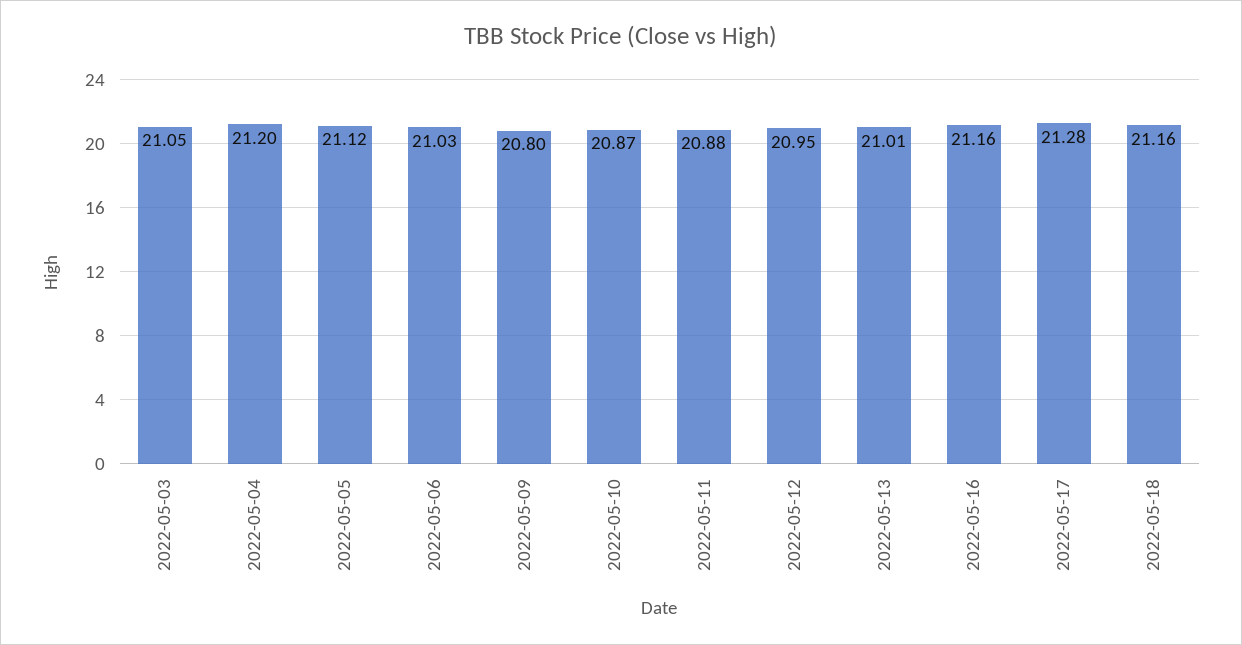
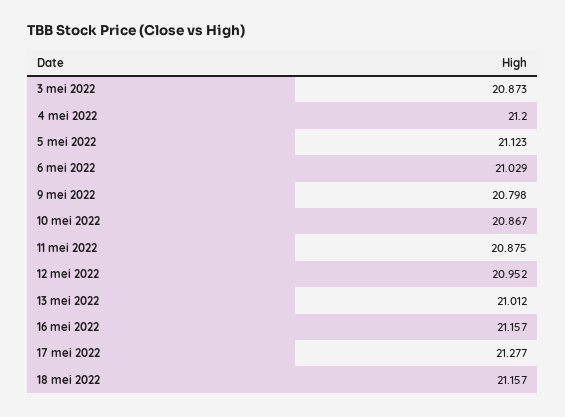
  {
-   "2022-05-03": 21.05,
+   "2022-05-03": 20.873,
    "2022-05-04": 21.2,
    "2022-05-05": 21.123,
    "2022-05-06": 21.029,
    "2022-05-09": 20.798,
    "2022-05-10": 20.867,
    "2022-05-11": 20.875,
    "2022-05-12": 20.952,
    "2022-05-13": 21.012,
    "2022-05-16": 21.157,
    "2022-05-17": 21.277,
    "2022-05-18": 21.157
  }

